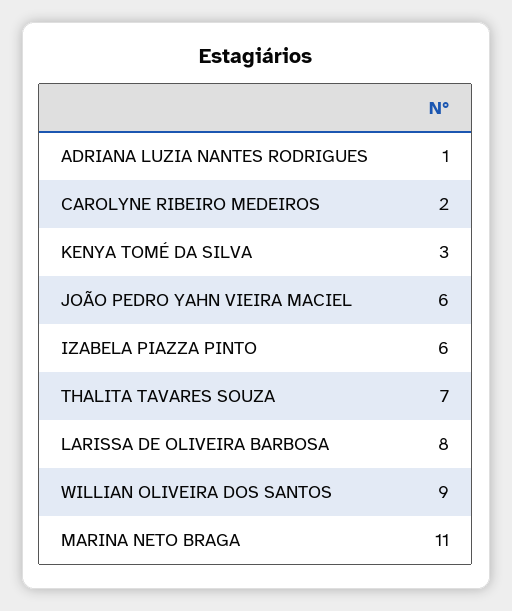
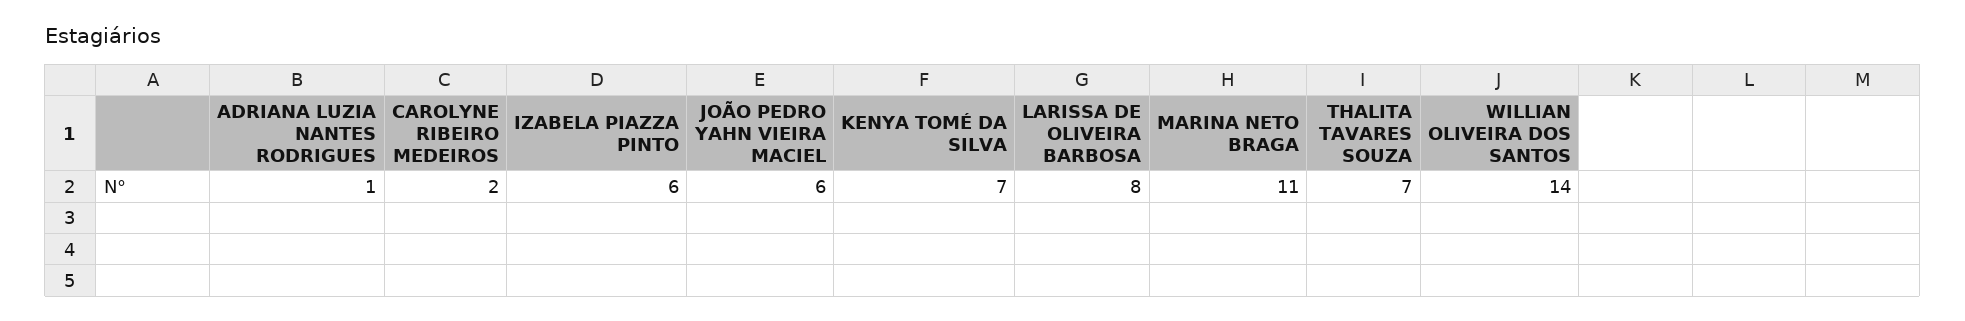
  {
    "ADRIANA LUZIA NANTES RODRIGUES": 1,
    "CAROLYNE RIBEIRO MEDEIROS": 2,
-   "KENYA TOMÉ DA SILVA": 3,
+   "KENYA TOMÉ DA SILVA": 7,
    "JOÃO PEDRO YAHN VIEIRA MACIEL": 6,
    "IZABELA PIAZZA PINTO": 6,
    "THALITA TAVARES SOUZA": 7,
    "LARISSA DE OLIVEIRA BARBOSA": 8,
-   "WILLIAN OLIVEIRA DOS SANTOS": 9,
+   "WILLIAN OLIVEIRA DOS SANTOS": 14,
    "MARINA NETO BRAGA": 11
  }

